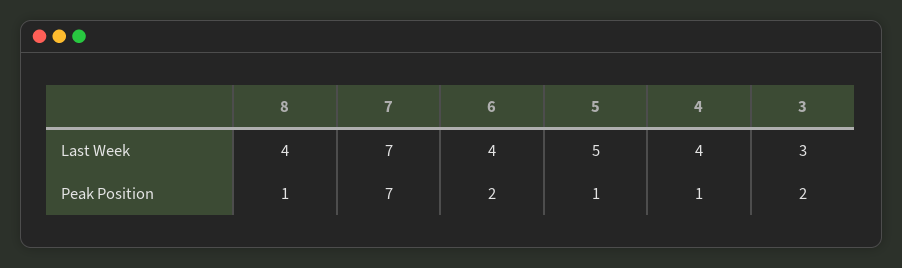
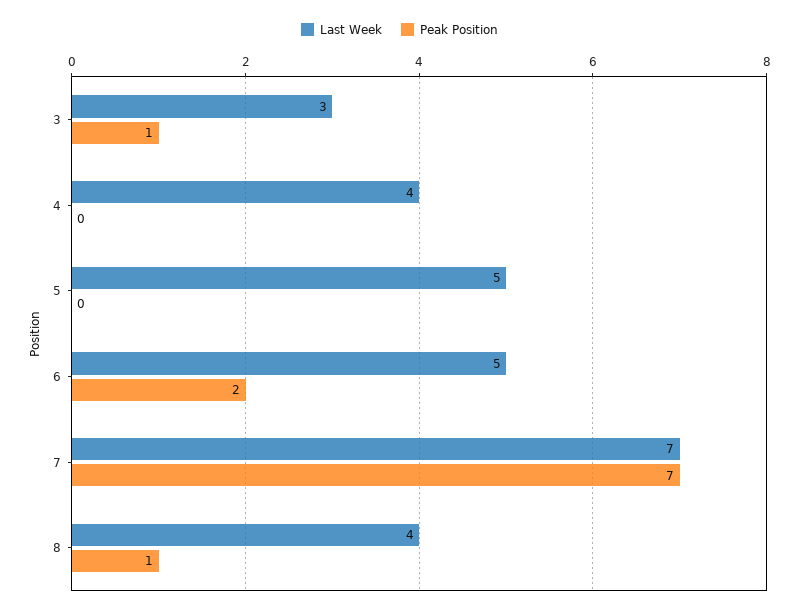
  {
    "Last Week": {
      "8": 4,
      "7": 7,
-     "6": 4,
+     "6": 5,
      "5": 5,
      "4": 4,
      "3": 3
    },
    "Peak Position": {
      "8": 1,
      "7": 7,
      "6": 2,
-     "5": 1,
+     "5": 0,
-     "4": 1,
+     "4": 0,
-     "3": 2
+     "3": 1
    }
  }

